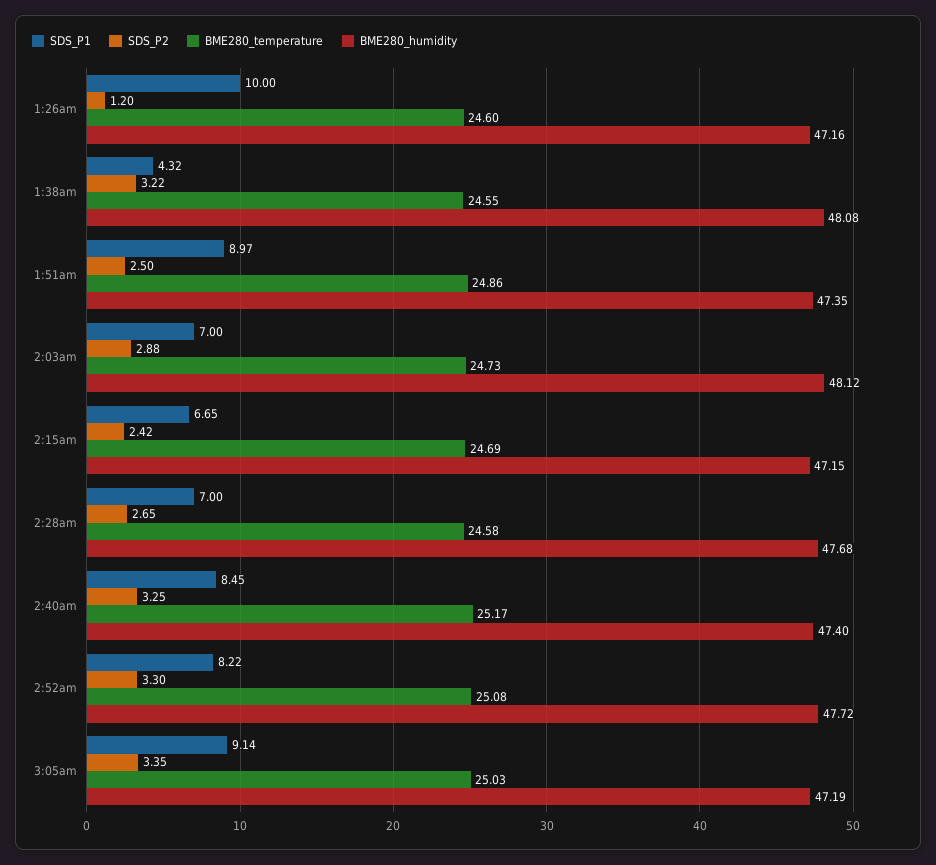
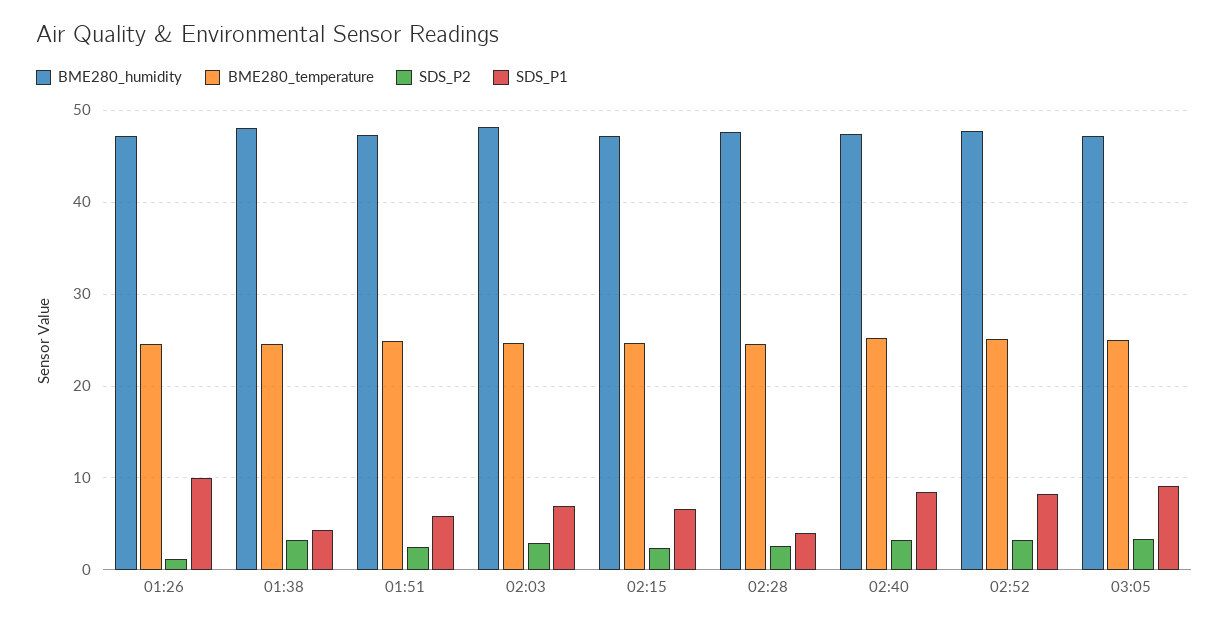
  {
    "SDS_P1": {
      "1:26am": 10,
      "1:38am": 4.32,
-     "1:51am": 8.97,
+     "1:51am": 6,
      "2:03am": 7,
      "2:15am": 6.65,
-     "2:28am": 7,
+     "2:28am": 4,
      "2:40am": 8.45,
      "2:52am": 8.22,
      "3:05am": 9.14
    },
    "SDS_P2": {
      "1:26am": 1.2,
      "1:38am": 3.22,
      "1:51am": 2.5,
      "2:03am": 2.88,
      "2:15am": 2.42,
      "2:28am": 2.65,
      "2:40am": 3.25,
      "2:52am": 3.3,
      "3:05am": 3.35
    },
    "BME280_temperature": {
      "1:26am": 24.6,
      "1:38am": 24.55,
      "1:51am": 24.86,
      "2:03am": 24.73,
      "2:15am": 24.69,
      "2:28am": 24.58,
      "2:40am": 25.17,
      "2:52am": 25.08,
      "3:05am": 25.03
    },
    "BME280_humidity": {
      "1:26am": 47.16,
      "1:38am": 48.08,
      "1:51am": 47.35,
      "2:03am": 48.12,
      "2:15am": 47.15,
      "2:28am": 47.68,
      "2:40am": 47.4,
      "2:52am": 47.72,
      "3:05am": 47.19
    }
  }

